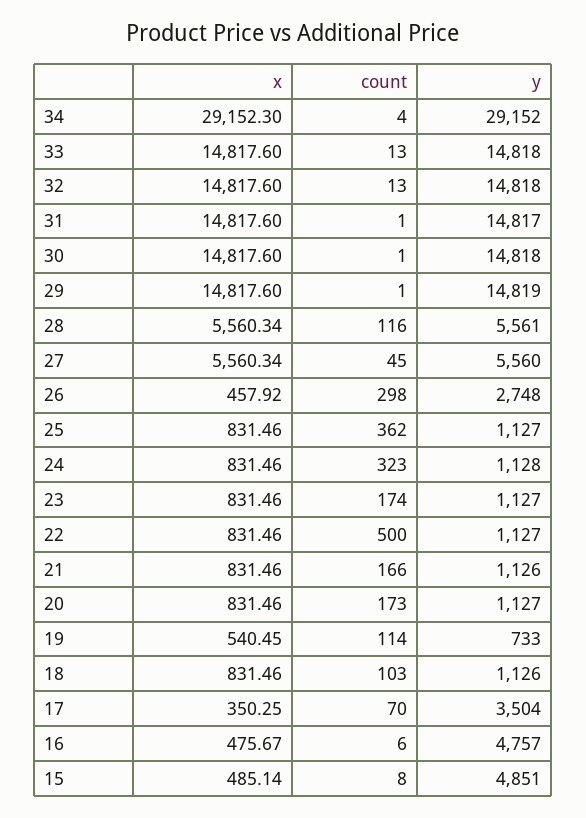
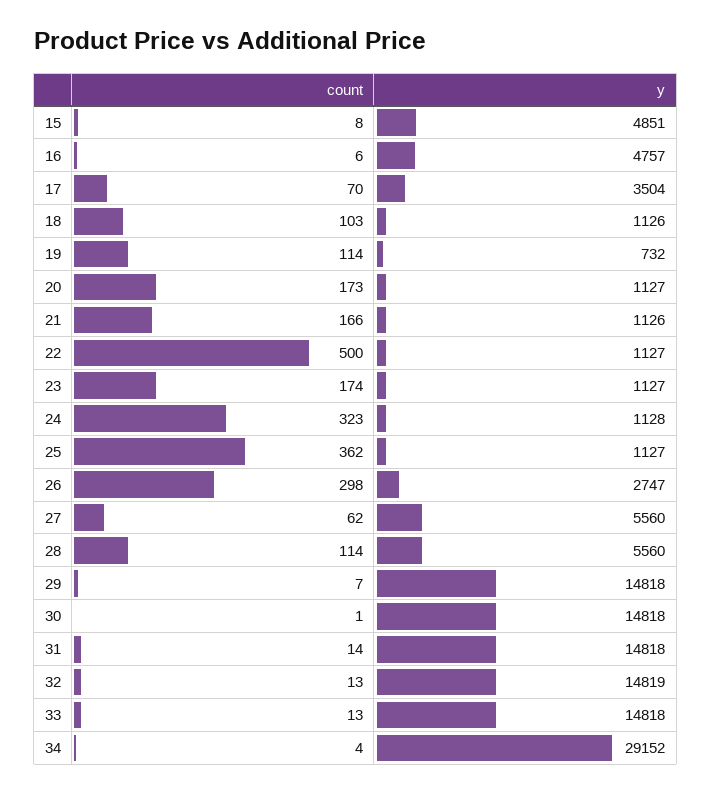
  {
-   "x": {
-     "34": 29152.3,
-     "33": 14817.6,
-     "32": 14817.6,
-     "31": 14817.6,
-     "30": 14817.6,
-     "29": 14817.6,
-     "28": 5560.34,
-     "27": 5560.34,
-     "26": 457.92,
-     "25": 831.46,
-     "24": 831.46,
-     "23": 831.46,
-     "22": 831.46,
-     "21": 831.46,
-     "20": 831.46,
-     "19": 540.45,
-     "18": 831.46,
-     "17": 350.25,
-     "16": 475.67,
-     "15": 485.14
-   },
    "count": {
      "34": 4,
      "33": 13,
      "32": 13,
-     "31": 1,
+     "31": 14,
      "30": 1,
-     "29": 1,
+     "29": 7,
-     "28": 116,
+     "28": 114,
-     "27": 45,
+     "27": 62,
      "26": 298,
      "25": 362,
      "24": 323,
      "23": 174,
      "22": 500,
      "21": 166,
      "20": 173,
      "19": 114,
      "18": 103,
      "17": 70,
      "16": 6,
      "15": 8
    },
    "y": {
      "34": 29152,
      "33": 14818,
-     "32": 14818,
+     "32": 14819,
-     "31": 14817,
+     "31": 14818,
      "30": 14818,
-     "29": 14819,
+     "29": 14818,
-     "28": 5561,
+     "28": 5560,
      "27": 5560,
-     "26": 2748,
+     "26": 2747,
      "25": 1127,
      "24": 1128,
      "23": 1127,
      "22": 1127,
      "21": 1126,
      "20": 1127,
-     "19": 733,
+     "19": 732,
      "18": 1126,
      "17": 3504,
      "16": 4757,
      "15": 4851
    }
  }

